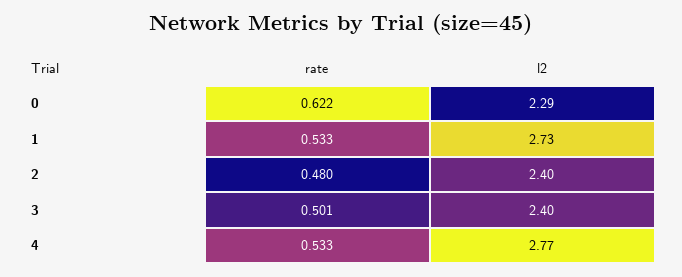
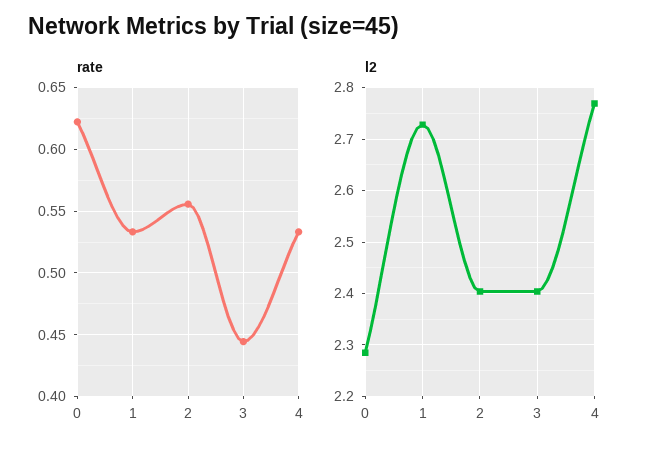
  {
    "rate": {
      "0": 0.622,
      "1": 0.533,
-     "2": 0.48,
+     "2": 0.555,
-     "3": 0.501,
+     "3": 0.445,
      "4": 0.533
    },
    "l2": {
      "0": 2.29,
      "1": 2.73,
      "2": 2.4,
      "3": 2.4,
      "4": 2.77
    }
  }

